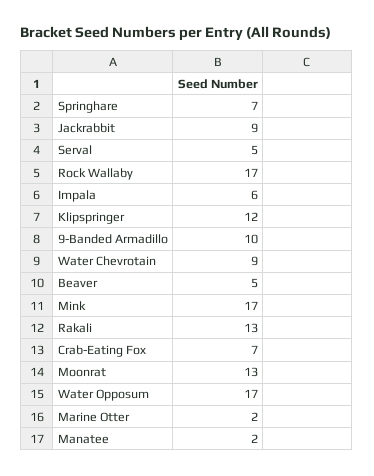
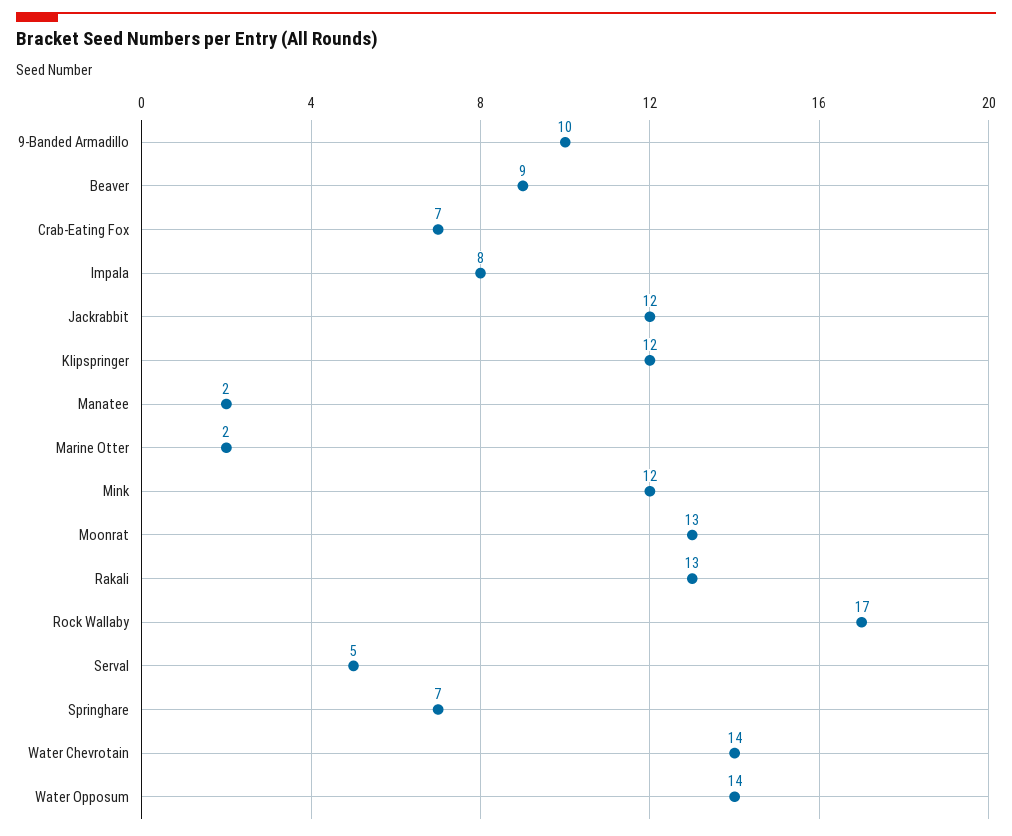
  {
    "Springhare": 7,
-   "Jackrabbit": 9,
+   "Jackrabbit": 12,
    "Serval": 5,
    "Rock Wallaby": 17,
-   "Impala": 6,
+   "Impala": 8,
    "Klipspringer": 12,
    "9-Banded Armadillo": 10,
-   "Water Chevrotain": 9,
+   "Water Chevrotain": 14,
-   "Beaver": 5,
+   "Beaver": 9,
-   "Mink": 17,
+   "Mink": 12,
    "Rakali": 13,
    "Crab-Eating Fox": 7,
    "Moonrat": 13,
-   "Water Opposum": 17,
+   "Water Opposum": 14,
    "Marine Otter": 2,
    "Manatee": 2
  }

